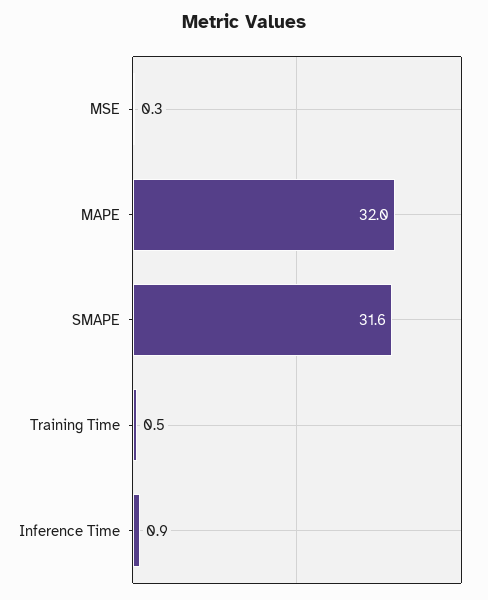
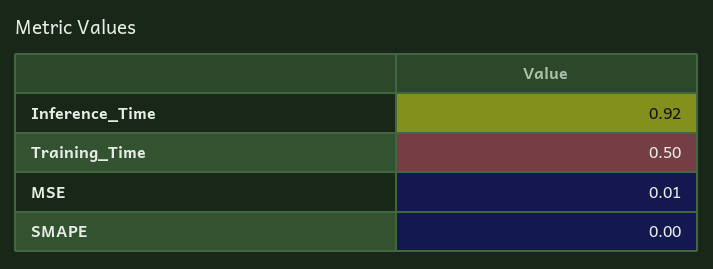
  {
-   "MSE": 0.3,
+   "MSE": 0.01,
-   "MAPE": 32,
-   "SMAPE": 31.6,
+   "SMAPE": 0,
    "Training Time": 0.5,
    "Inference Time": 0.92
  }

